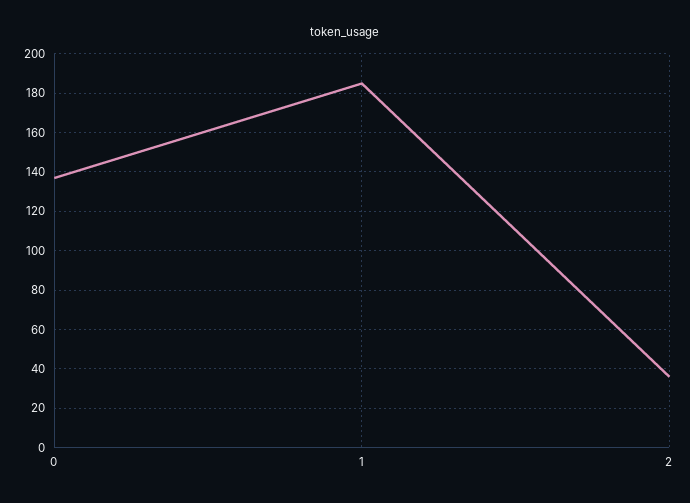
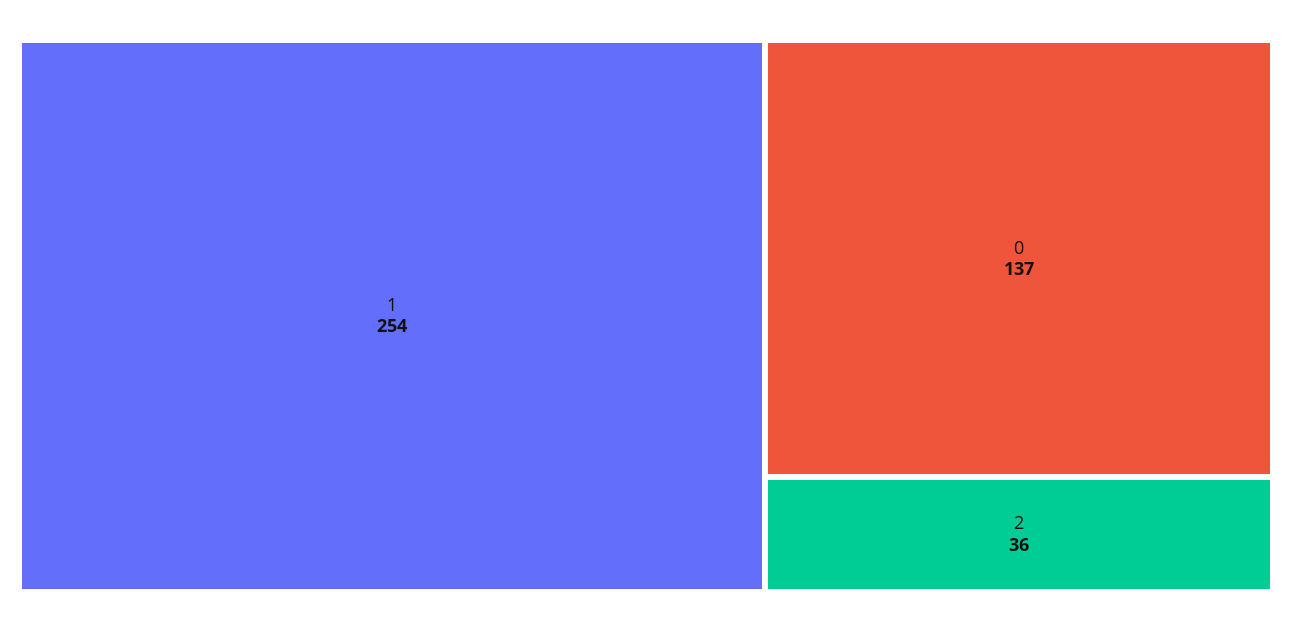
  {
    "0": 137,
-   "1": 185,
+   "1": 254,
    "2": 36
  }

